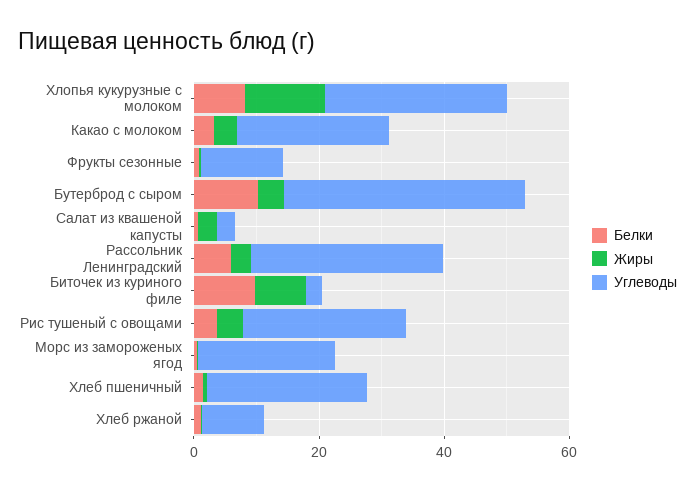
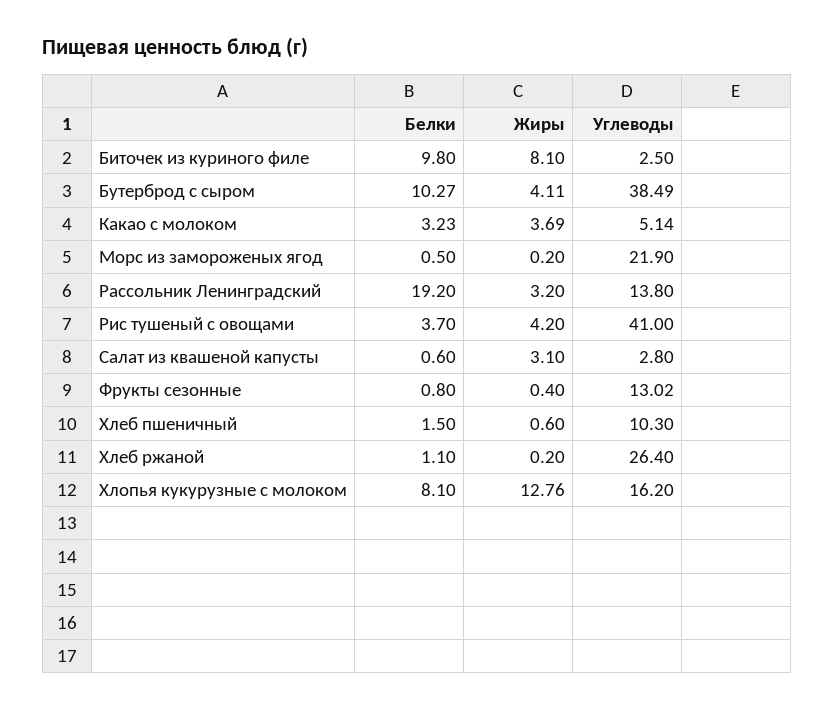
  {
    "Белки": {
      "Хлопья кукурузные с молоком": 8.1,
      "Какао с молоком": 3.23,
      "Фрукты сезонные": 0.8,
      "Бутерброд с сыром": 10.27,
      "Салат из квашеной капусты": 0.6,
-     "Рассольник Ленинградский": 5,
+     "Рассольник Ленинградский": 19.2,
      "Биточек из куриного филе": 9.8,
      "Рис тушеный с овощами": 3.7,
      "Морс из замороженых ягод": 0.5,
      "Хлеб пшеничный": 1.5,
      "Хлеб ржаной": 1.1
    },
    "Жиры": {
      "Хлопья кукурузные с молоком": 12.76,
      "Какао с молоком": 3.69,
      "Фрукты сезонные": 0.4,
      "Бутерброд с сыром": 4.11,
      "Салат из квашеной капусты": 3.1,
      "Рассольник Ленинградский": 3.2,
      "Биточек из куриного филе": 8.1,
      "Рис тушеный с овощами": 4.2,
      "Морс из замороженых ягод": 0.2,
      "Хлеб пшеничный": 0.6,
      "Хлеб ржаной": 0.2
    },
    "Углеводы": {
-     "Хлопья кукурузные с молоком": 30,
+     "Хлопья кукурузные с молоком": 16.2,
-     "Какао с молоком": 25,
+     "Какао с молоком": 5.14,
      "Фрукты сезонные": 13.02,
      "Бутерброд с сыром": 38.49,
      "Салат из квашеной капусты": 2.8,
-     "Рассольник Ленинградский": 30,
+     "Рассольник Ленинградский": 13.8,
      "Биточек из куриного филе": 2.5,
-     "Рис тушеный с овощами": 25,
+     "Рис тушеный с овощами": 41,
      "Морс из замороженых ягод": 21.9,
-     "Хлеб пшеничный": 25,
+     "Хлеб пшеничный": 10.3,
-     "Хлеб ржаной": 10
+     "Хлеб ржаной": 26.4
    }
  }

